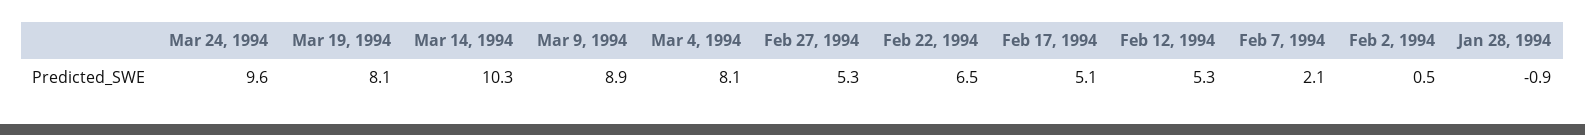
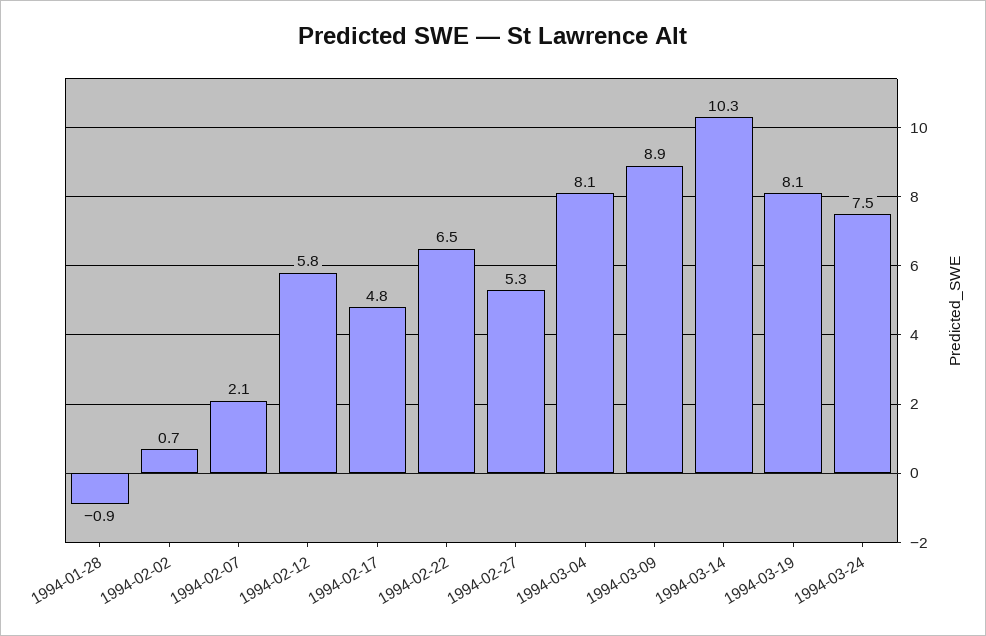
  {
-   "Mar 24, 1994": 9.6,
+   "Mar 24, 1994": 7.5,
    "Mar 19, 1994": 8.1,
    "Mar 14, 1994": 10.3,
    "Mar 9, 1994": 8.9,
    "Mar 4, 1994": 8.1,
    "Feb 27, 1994": 5.3,
    "Feb 22, 1994": 6.5,
-   "Feb 17, 1994": 5.1,
+   "Feb 17, 1994": 4.8,
-   "Feb 12, 1994": 5.3,
+   "Feb 12, 1994": 5.8,
    "Feb 7, 1994": 2.1,
-   "Feb 2, 1994": 0.5,
+   "Feb 2, 1994": 0.7,
    "Jan 28, 1994": -0.9
  }

